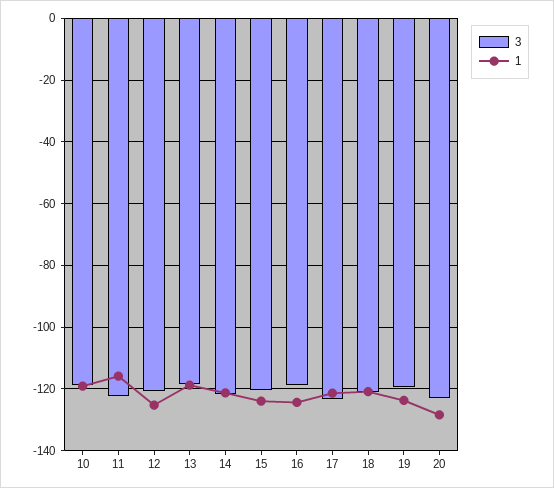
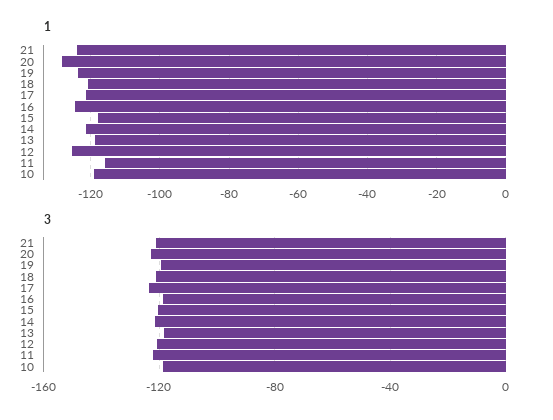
  {
    "3": {
      "10": -118,
      "11": -122,
      "12": -120,
      "13": -118,
      "14": -122,
      "15": -120,
      "16": -118,
      "17": -124,
      "18": -122,
      "19": -120,
-     "20": -122
+     "20": -122,
+     "21": -120
    },
    "1": {
      "10": -120,
      "11": -116,
      "12": -126,
      "13": -118,
      "14": -122,
-     "15": -124,
+     "15": -118,
      "16": -124,
      "17": -122,
      "18": -120,
      "19": -124,
-     "20": -128
+     "20": -128,
+     "21": -124
    }
  }

